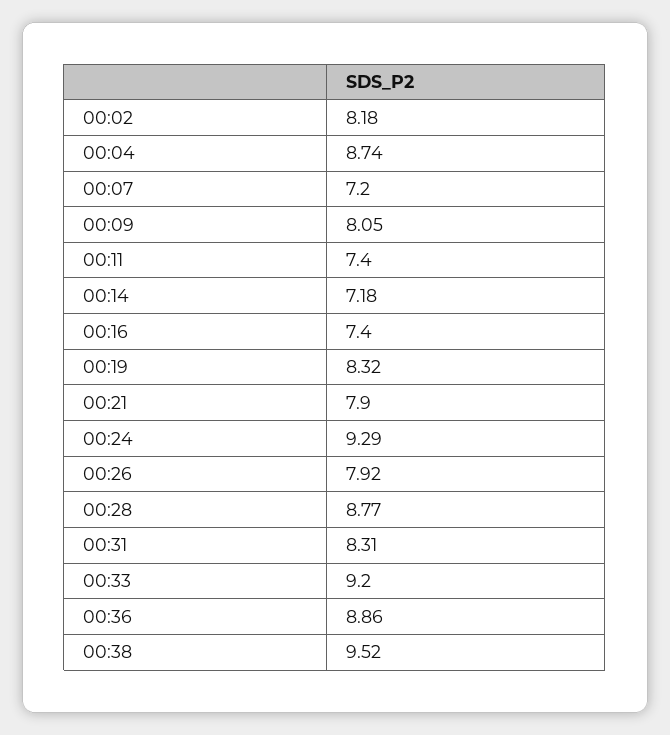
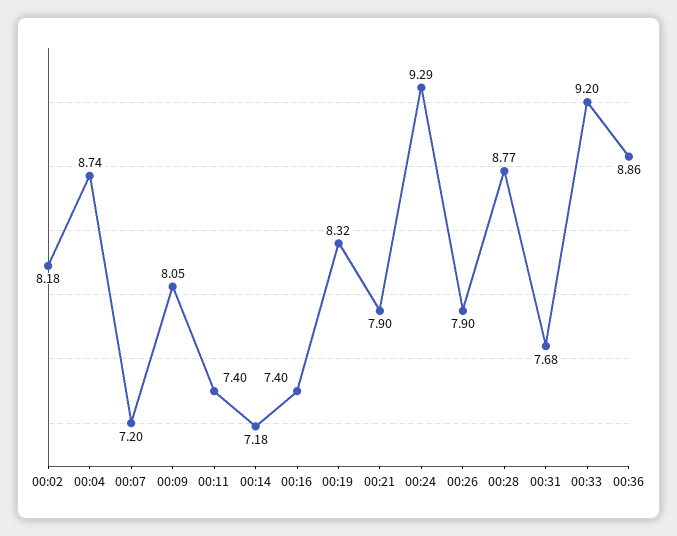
  {
    "00:02": 8.18,
    "00:04": 8.74,
    "00:07": 7.2,
    "00:09": 8.05,
    "00:11": 7.4,
    "00:14": 7.18,
    "00:16": 7.4,
    "00:19": 8.32,
    "00:21": 7.9,
    "00:24": 9.29,
-   "00:26": 7.92,
+   "00:26": 7.9,
    "00:28": 8.77,
-   "00:31": 8.31,
+   "00:31": 7.68,
    "00:33": 9.2,
-   "00:36": 8.86,
+   "00:36": 8.86
-   "00:38": 9.52
  }

